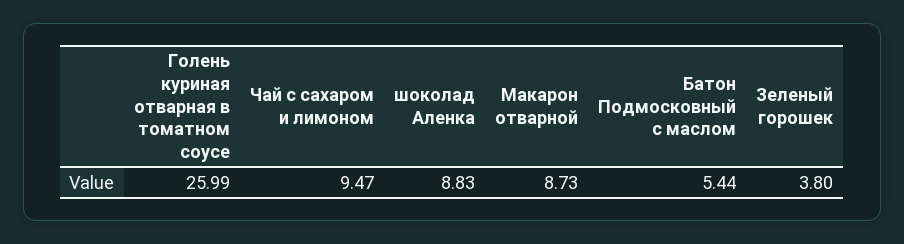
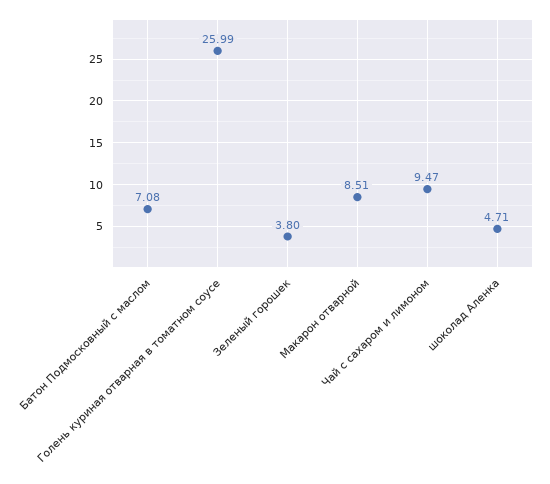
  {
    "Голень куриная отварная в томатном соусе": 25.99,
    "Чай с сахаром и лимоном": 9.47,
-   "шоколад Аленка": 8.83,
+   "шоколад Аленка": 4.71,
-   "Макарон отварной": 8.73,
+   "Макарон отварной": 8.51,
-   "Батон Подмосковный с маслом": 5.44,
+   "Батон Подмосковный с маслом": 7.08,
    "Зеленый горошек": 3.8
  }

